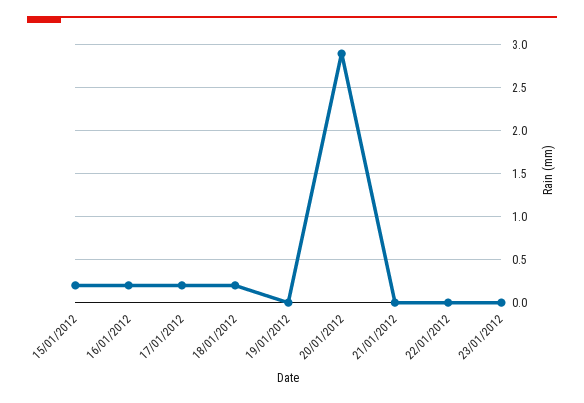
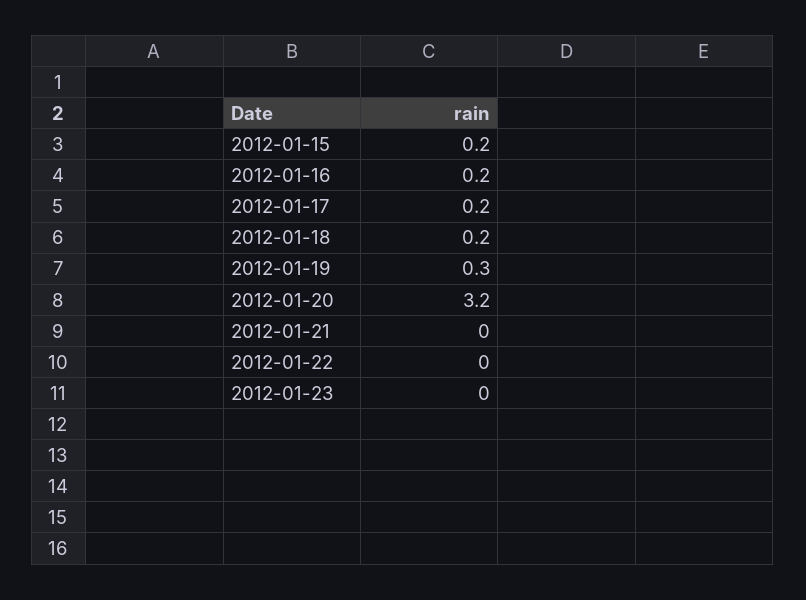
  {
    "15/01/2012": 0.2,
    "16/01/2012": 0.2,
    "17/01/2012": 0.2,
    "18/01/2012": 0.2,
-   "19/01/2012": 0,
+   "19/01/2012": 0.3,
-   "20/01/2012": 2.9,
+   "20/01/2012": 3.2,
    "21/01/2012": 0,
    "22/01/2012": 0,
    "23/01/2012": 0
  }

